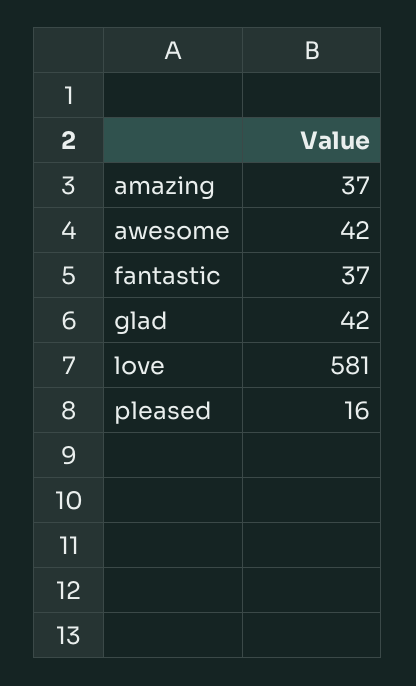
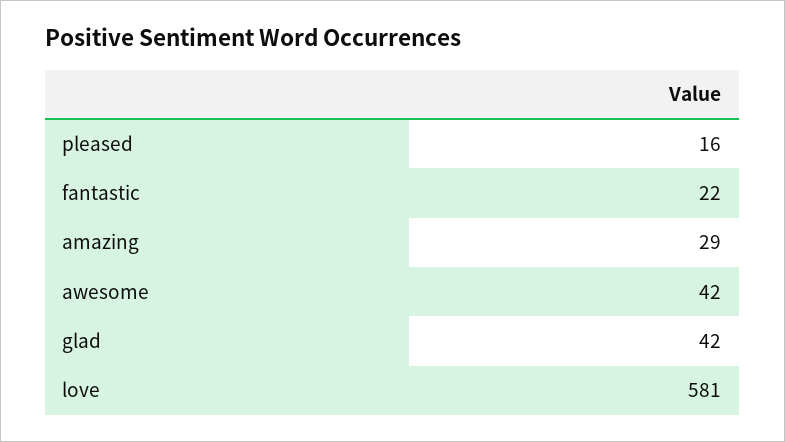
  {
-   "amazing": 37,
+   "amazing": 29,
    "awesome": 42,
-   "fantastic": 37,
+   "fantastic": 22,
    "glad": 42,
    "love": 581,
    "pleased": 16
  }

